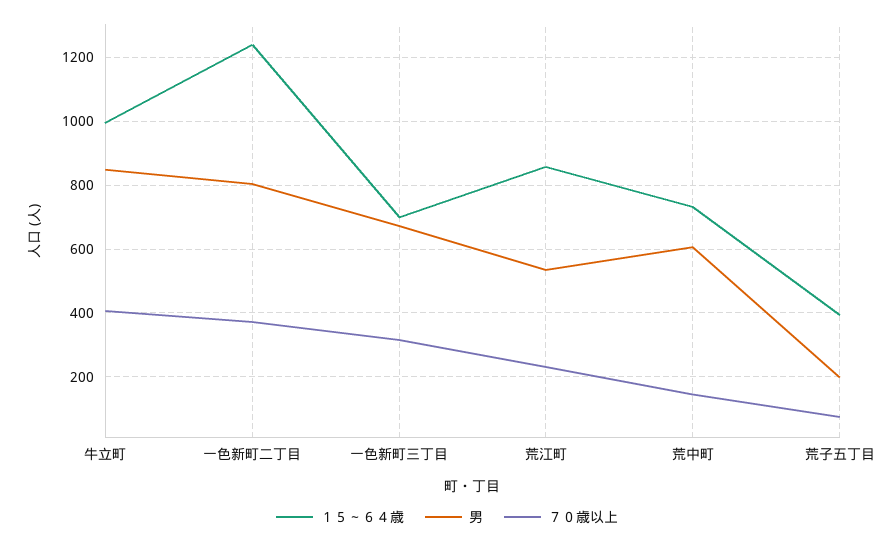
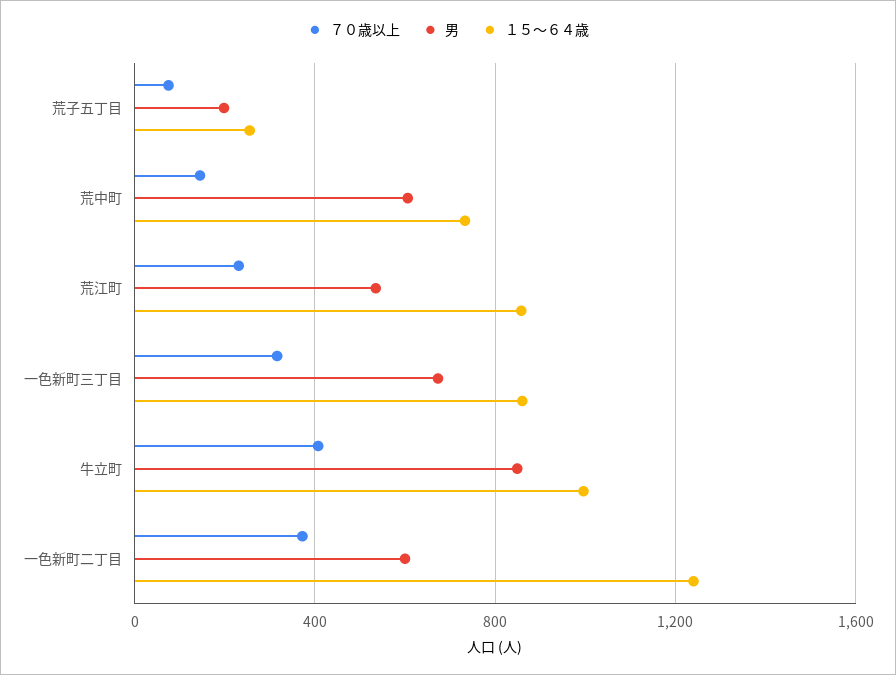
  {
    "１５～６４歳": {
      "牛立町": 1000,
      "一色新町二丁目": 1240,
-     "一色新町三丁目": 700,
+     "一色新町三丁目": 850,
      "荒江町": 860,
      "荒中町": 740,
-     "荒子五丁目": 400
+     "荒子五丁目": 250
    },
    "男": {
      "牛立町": 840,
-     "一色新町二丁目": 800,
+     "一色新町二丁目": 600,
      "一色新町三丁目": 680,
      "荒江町": 540,
      "荒中町": 600,
      "荒子五丁目": 200
    },
    "７０歳以上": {
      "牛立町": 400,
      "一色新町二丁目": 380,
      "一色新町三丁目": 320,
      "荒江町": 240,
      "荒中町": 140,
      "荒子五丁目": 80
    }
  }

